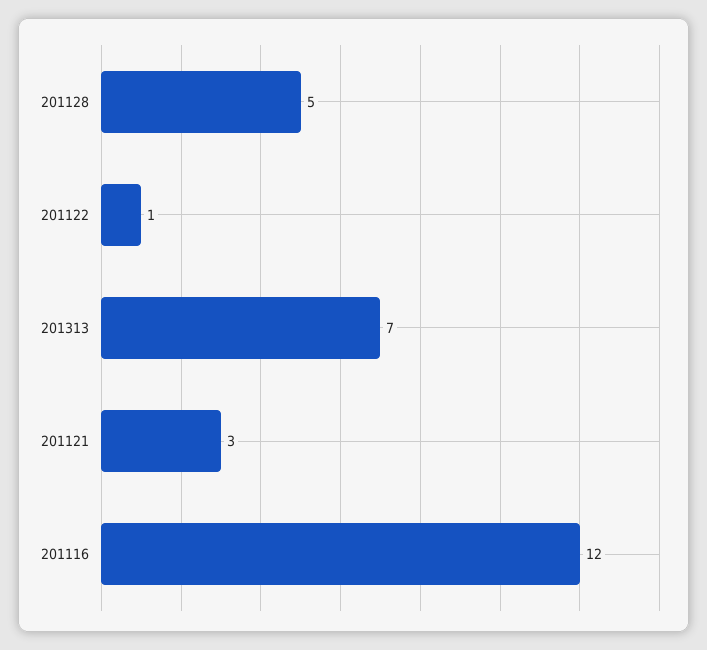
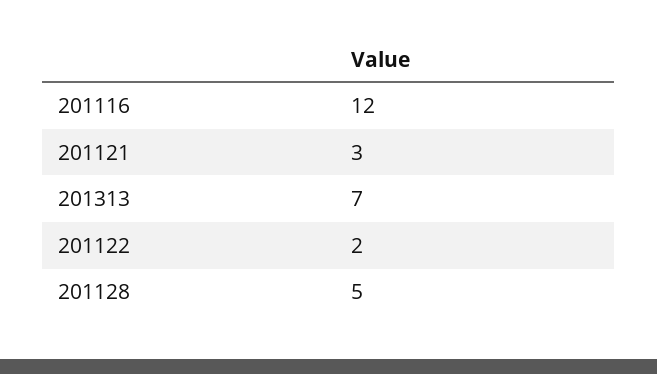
  {
    "201128": 5,
-   "201122": 1,
+   "201122": 2,
    "201313": 7,
    "201121": 3,
    "201116": 12
  }

